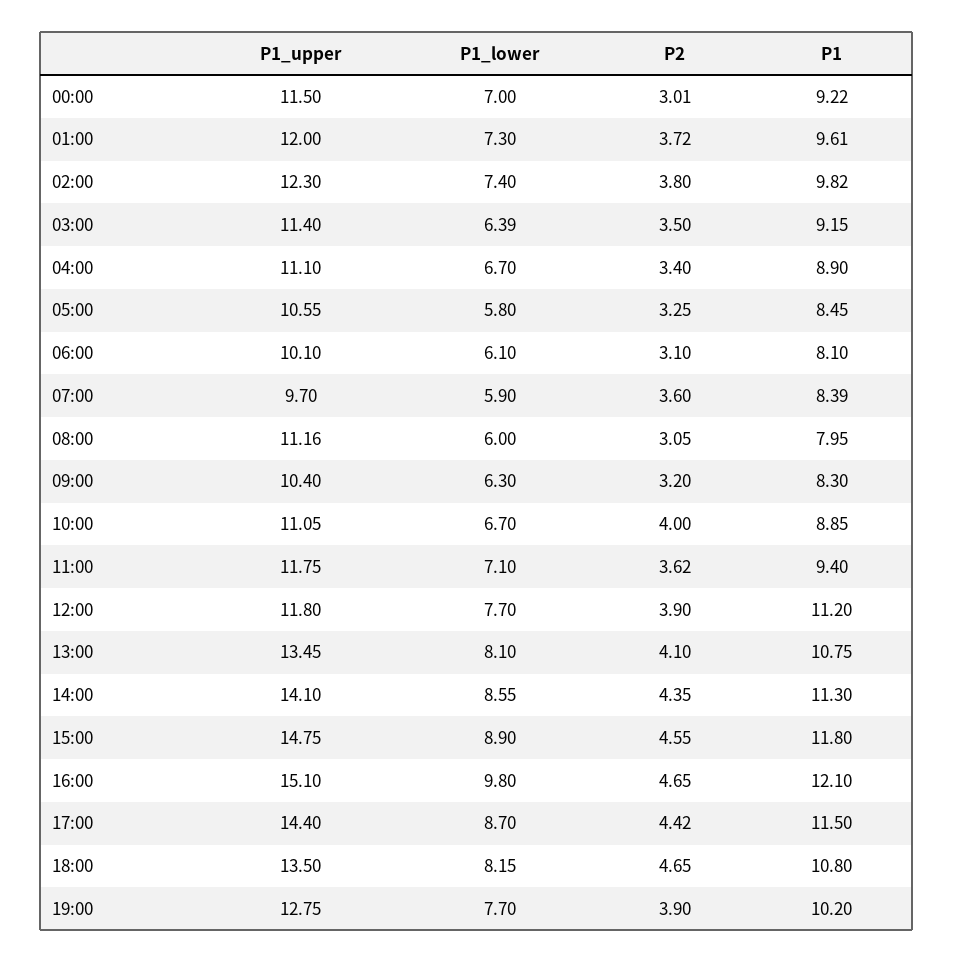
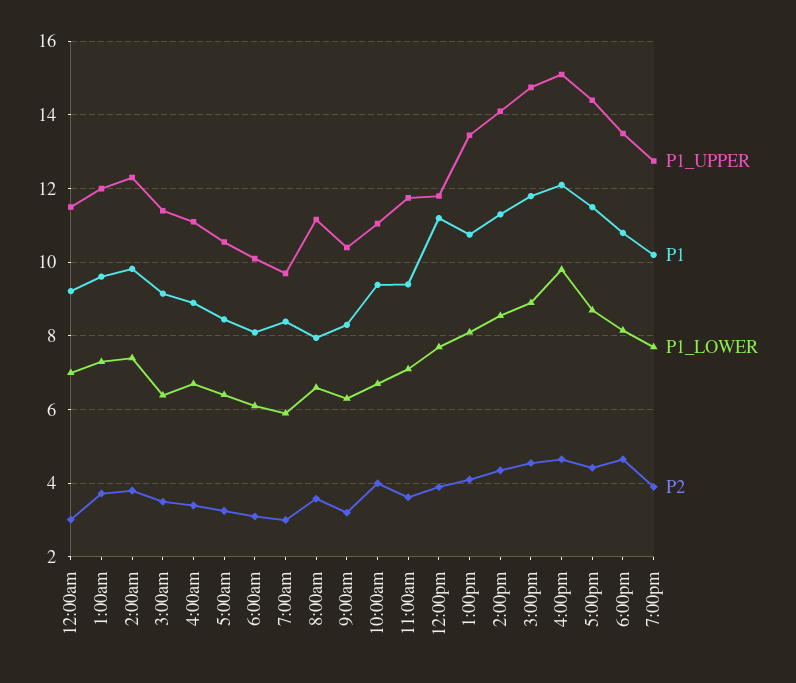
  {
    "P1_upper": {
      "00:00": 11.5,
      "01:00": 12,
      "02:00": 12.3,
      "03:00": 11.4,
      "04:00": 11.1,
      "05:00": 10.55,
      "06:00": 10.1,
      "07:00": 9.7,
      "08:00": 11.16,
      "09:00": 10.4,
      "10:00": 11.05,
      "11:00": 11.75,
      "12:00": 11.8,
      "13:00": 13.45,
      "14:00": 14.1,
      "15:00": 14.75,
      "16:00": 15.1,
      "17:00": 14.4,
      "18:00": 13.5,
      "19:00": 12.75
    },
    "P1_lower": {
      "00:00": 7,
      "01:00": 7.3,
      "02:00": 7.4,
      "03:00": 6.39,
      "04:00": 6.7,
-     "05:00": 5.8,
+     "05:00": 6.4,
      "06:00": 6.1,
      "07:00": 5.9,
-     "08:00": 6,
+     "08:00": 6.6,
      "09:00": 6.3,
      "10:00": 6.7,
      "11:00": 7.1,
      "12:00": 7.7,
      "13:00": 8.1,
      "14:00": 8.55,
      "15:00": 8.9,
      "16:00": 9.8,
      "17:00": 8.7,
      "18:00": 8.15,
      "19:00": 7.7
    },
    "P2": {
      "00:00": 3.01,
      "01:00": 3.72,
      "02:00": 3.8,
      "03:00": 3.5,
      "04:00": 3.4,
      "05:00": 3.25,
      "06:00": 3.1,
-     "07:00": 3.6,
+     "07:00": 3,
-     "08:00": 3.05,
+     "08:00": 3.6,
      "09:00": 3.2,
      "10:00": 4,
      "11:00": 3.62,
      "12:00": 3.9,
      "13:00": 4.1,
      "14:00": 4.35,
      "15:00": 4.55,
      "16:00": 4.65,
      "17:00": 4.42,
      "18:00": 4.65,
      "19:00": 3.9
    },
    "P1": {
      "00:00": 9.22,
      "01:00": 9.61,
      "02:00": 9.82,
      "03:00": 9.15,
      "04:00": 8.9,
      "05:00": 8.45,
      "06:00": 8.1,
      "07:00": 8.39,
      "08:00": 7.95,
      "09:00": 8.3,
-     "10:00": 8.85,
+     "10:00": 9.4,
      "11:00": 9.4,
      "12:00": 11.2,
      "13:00": 10.75,
      "14:00": 11.3,
      "15:00": 11.8,
      "16:00": 12.1,
      "17:00": 11.5,
      "18:00": 10.8,
      "19:00": 10.2
    }
  }

